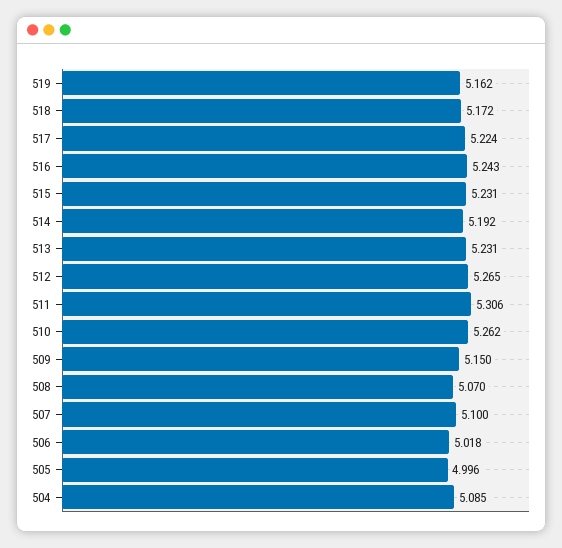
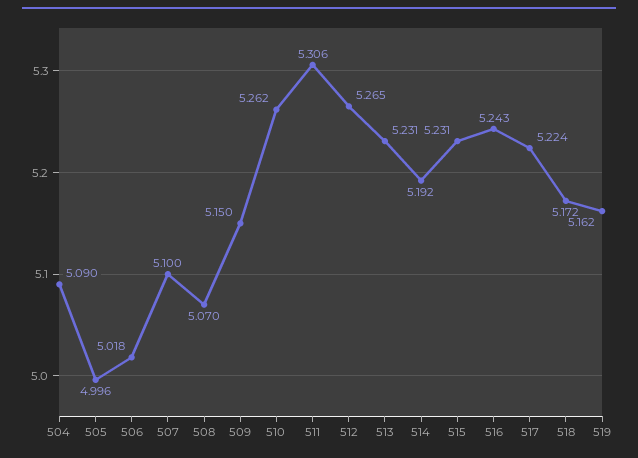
  {
    "519": 5.162,
    "518": 5.172,
    "517": 5.224,
    "516": 5.243,
    "515": 5.231,
    "514": 5.192,
    "513": 5.231,
    "512": 5.265,
    "511": 5.306,
    "510": 5.262,
    "509": 5.15,
    "508": 5.07,
    "507": 5.1,
    "506": 5.018,
    "505": 4.996,
-   "504": 5.085
+   "504": 5.09
  }

